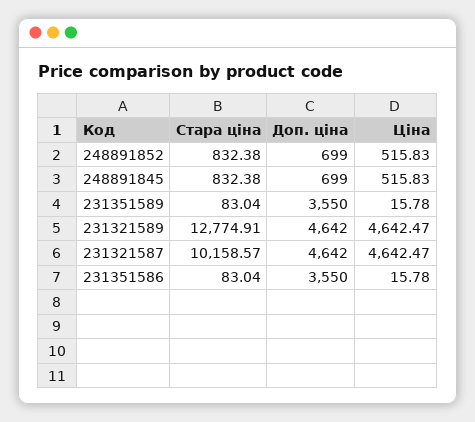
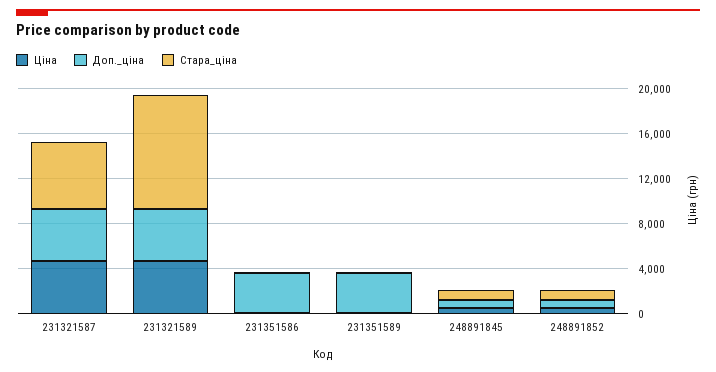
  {
    "Стара ціна": {
      "248891852": 832.38,
      "248891845": 832.38,
      "231351589": 83.04,
-     "231321589": 12774.91,
+     "231321589": 10000,
-     "231321587": 10158.57,
+     "231321587": 6000,
      "231351586": 83.04
    },
    "Доп. ціна": {
      "248891852": 699,
      "248891845": 699,
      "231351589": 3550,
      "231321589": 4642,
      "231321587": 4642,
      "231351586": 3550
    },
    "Ціна": {
      "248891852": 515.83,
      "248891845": 515.83,
      "231351589": 15.78,
      "231321589": 4642.47,
      "231321587": 4642.47,
      "231351586": 15.78
    }
  }

